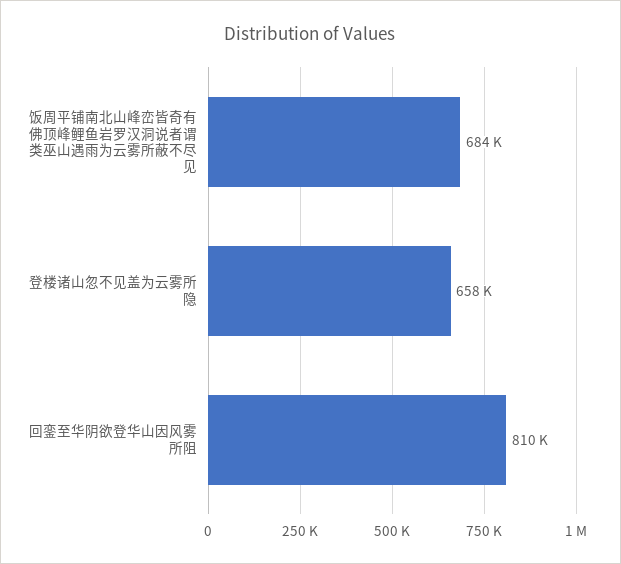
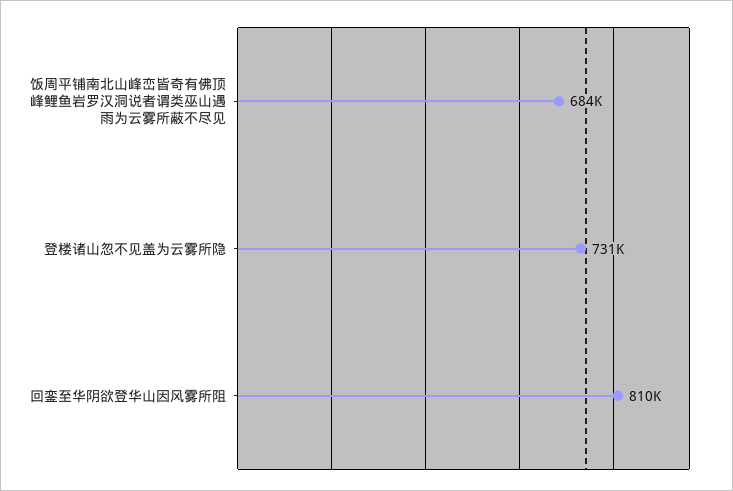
  {
    "饭周平铺南北山峰峦皆奇有佛顶峰鲤鱼岩罗汉洞说者谓类巫山遇雨为云雾所蔽不尽见": 684000,
-   "登楼诸山忽不见盖为云雾所隐": 658000,
+   "登楼诸山忽不见盖为云雾所隐": 731000,
    "回銮至华阴欲登华山因风雾所阻": 810000
  }

